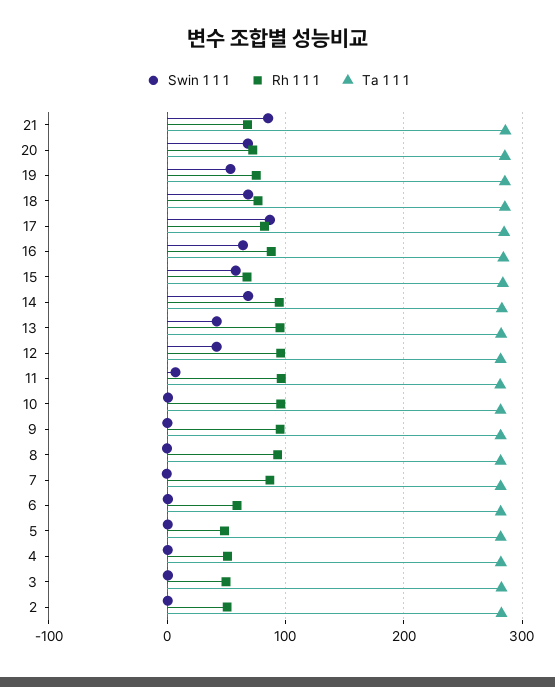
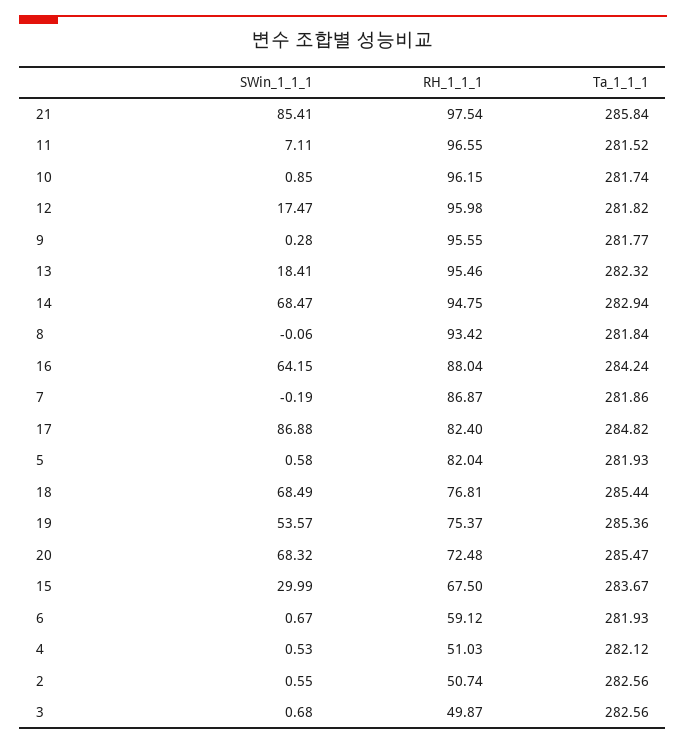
  {
    "Swin 1 1 1": {
      "21": 85.41,
      "20": 68.32,
      "19": 53.57,
      "18": 68.49,
      "17": 86.88,
      "16": 64.15,
-     "15": 60,
+     "15": 29.99,
      "14": 68.47,
-     "13": 40,
+     "13": 18.41,
-     "12": 40,
+     "12": 17.47,
      "11": 7.11,
      "10": 0.85,
      "9": 0.28,
      "8": -0.06,
      "7": -0.19,
      "6": 0.67,
      "5": 0.58,
      "4": 0.53,
      "3": 0.68,
      "2": 0.55
    },
    "Rh 1 1 1": {
-     "21": 70,
+     "21": 97.54,
      "20": 72.48,
      "19": 75.37,
      "18": 76.81,
      "17": 82.4,
      "16": 88.04,
      "15": 67.5,
      "14": 94.75,
      "13": 95.46,
      "12": 95.98,
      "11": 96.55,
      "10": 96.15,
      "9": 95.55,
      "8": 93.42,
      "7": 86.87,
      "6": 59.12,
-     "5": 50,
+     "5": 82.04,
      "4": 51.03,
      "3": 49.87,
      "2": 50.74
    },
    "Ta 1 1 1": {
      "21": 285.84,
      "20": 285.47,
      "19": 285.36,
      "18": 285.44,
      "17": 284.82,
      "16": 284.24,
      "15": 283.67,
      "14": 282.94,
      "13": 282.32,
      "12": 281.82,
      "11": 281.52,
      "10": 281.74,
      "9": 281.77,
      "8": 281.84,
      "7": 281.86,
      "6": 281.93,
      "5": 281.93,
      "4": 282.12,
      "3": 282.56,
      "2": 282.56
    }
  }

